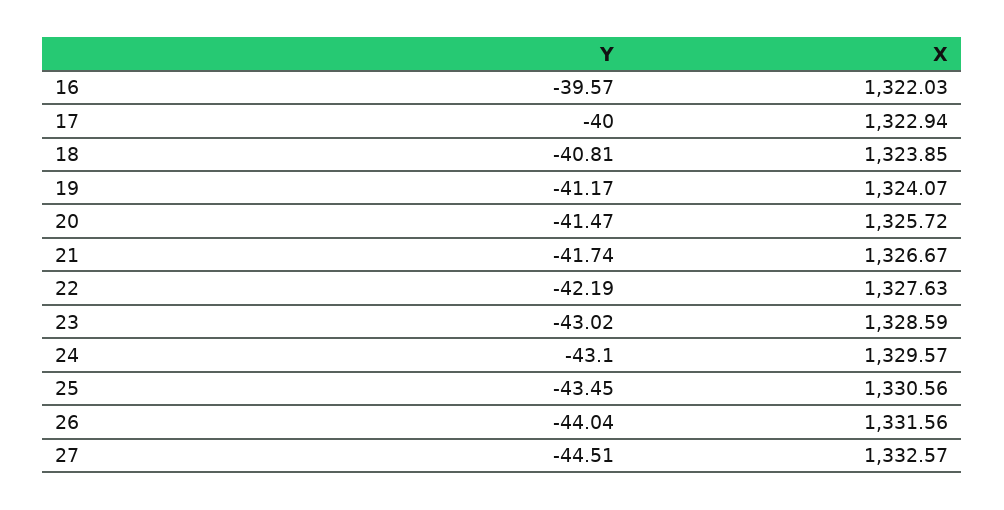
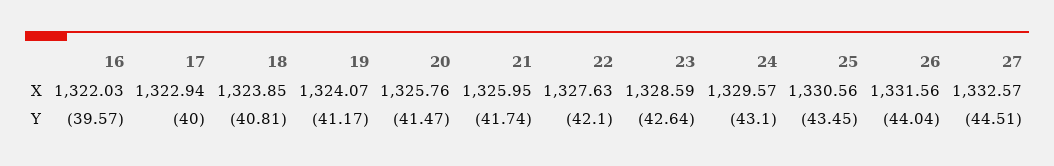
  {
    "Y": {
      "16": -39.57,
      "17": -40,
      "18": -40.81,
      "19": -41.17,
      "20": -41.47,
      "21": -41.74,
-     "22": -42.19,
+     "22": -42.1,
-     "23": -43.02,
+     "23": -42.64,
      "24": -43.1,
      "25": -43.45,
      "26": -44.04,
      "27": -44.51
    },
    "X": {
      "16": 1322.03,
      "17": 1322.94,
      "18": 1323.85,
      "19": 1324.07,
-     "20": 1325.72,
+     "20": 1325.76,
-     "21": 1326.67,
+     "21": 1325.95,
      "22": 1327.63,
      "23": 1328.59,
      "24": 1329.57,
      "25": 1330.56,
      "26": 1331.56,
      "27": 1332.57
    }
  }

